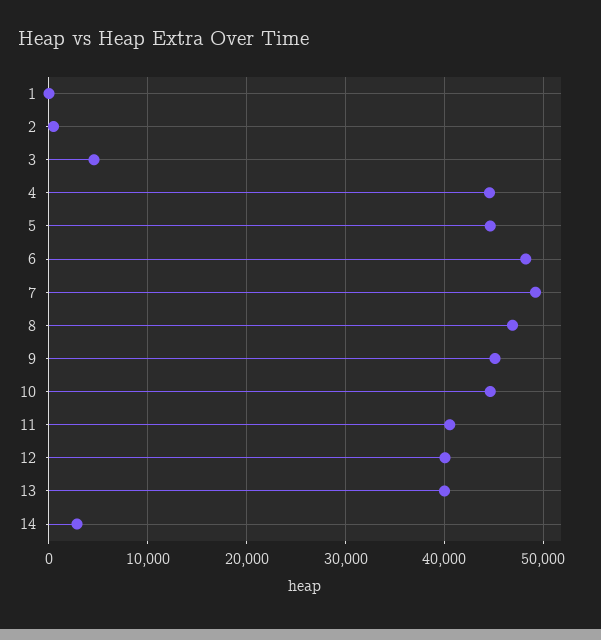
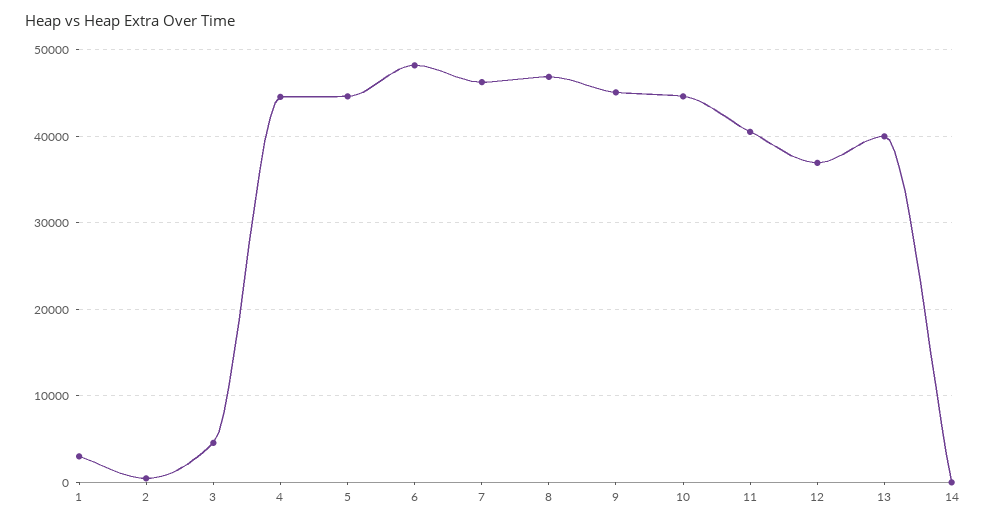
  {
-   "1": 0,
+   "1": 3000,
    "2": 0,
    "3": 5000,
    "4": 45000,
    "5": 45000,
    "6": 48000,
-   "7": 49000,
+   "7": 46000,
    "8": 47000,
    "9": 45000,
    "10": 45000,
    "11": 41000,
-   "12": 40000,
+   "12": 37000,
    "13": 40000,
-   "14": 3000
+   "14": 0
  }

